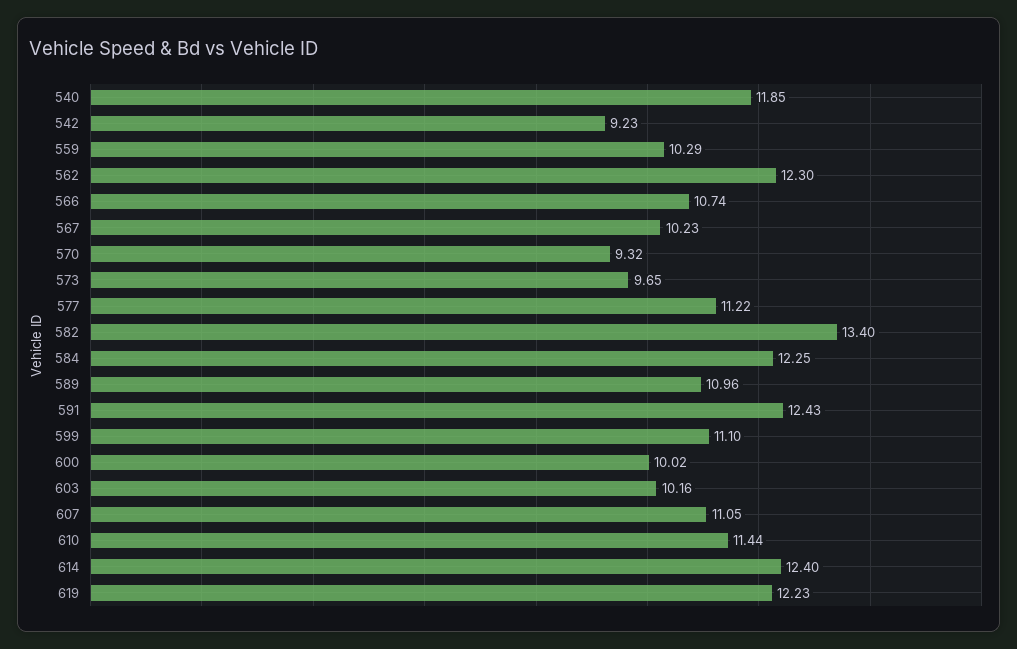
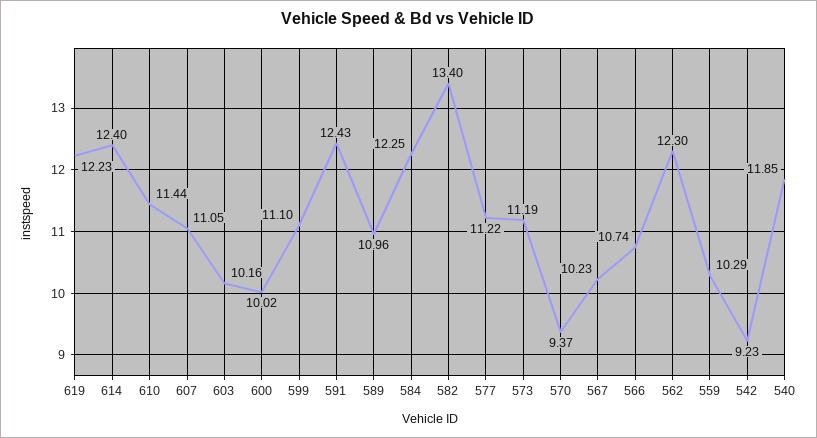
  {
    "540": 11.85,
    "542": 9.23,
    "559": 10.29,
    "562": 12.3,
    "566": 10.74,
    "567": 10.23,
-   "570": 9.32,
+   "570": 9.37,
-   "573": 9.65,
+   "573": 11.19,
    "577": 11.22,
    "582": 13.4,
    "584": 12.25,
    "589": 10.96,
    "591": 12.43,
    "599": 11.1,
    "600": 10.02,
    "603": 10.16,
    "607": 11.05,
    "610": 11.44,
    "614": 12.4,
    "619": 12.23
  }

